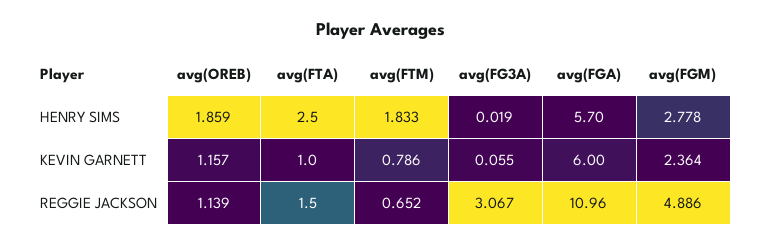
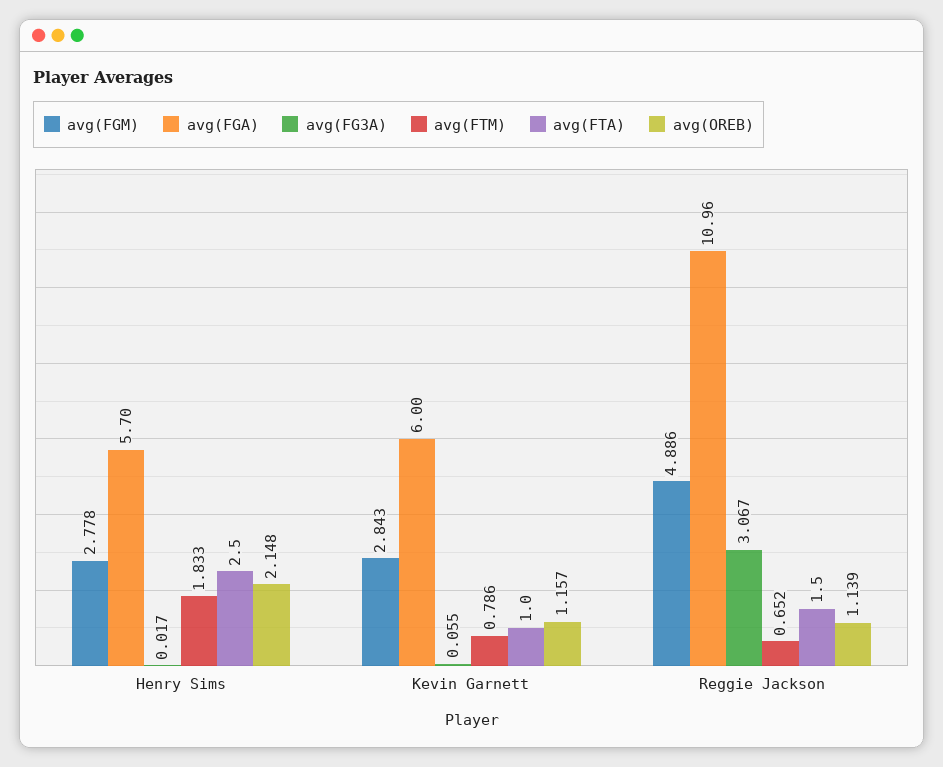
  {
    "avg(OREB)": {
-     "HENRY SIMS": 1.859,
+     "HENRY SIMS": 2.148,
      "KEVIN GARNETT": 1.157,
      "REGGIE JACKSON": 1.139
    },
    "avg(FTA)": {
      "HENRY SIMS": 2.5,
      "KEVIN GARNETT": 1,
      "REGGIE JACKSON": 1.5
    },
    "avg(FTM)": {
      "HENRY SIMS": 1.833,
      "KEVIN GARNETT": 0.786,
      "REGGIE JACKSON": 0.652
    },
    "avg(FG3A)": {
-     "HENRY SIMS": 0.019,
+     "HENRY SIMS": 0.017,
      "KEVIN GARNETT": 0.055,
      "REGGIE JACKSON": 3.067
    },
    "avg(FGA)": {
      "HENRY SIMS": 5.7,
      "KEVIN GARNETT": 6,
      "REGGIE JACKSON": 10.96
    },
    "avg(FGM)": {
      "HENRY SIMS": 2.778,
-     "KEVIN GARNETT": 2.364,
+     "KEVIN GARNETT": 2.843,
      "REGGIE JACKSON": 4.886
    }
  }

